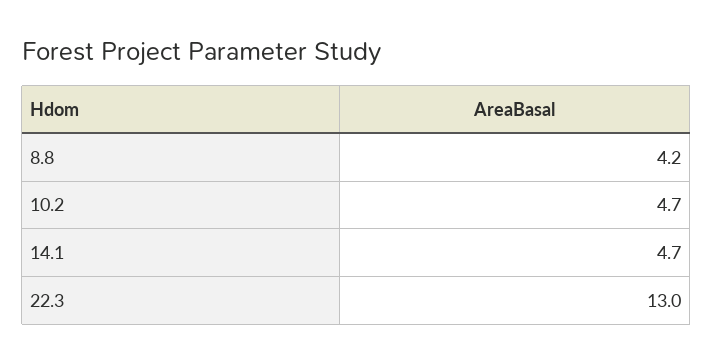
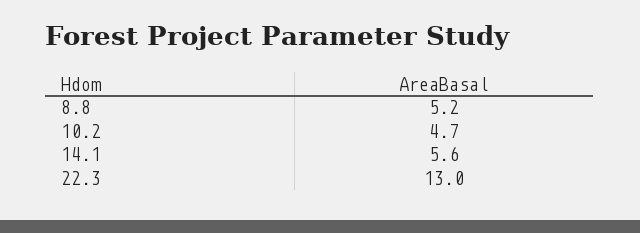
  {
-   "8.8": 4.2,
+   "8.8": 5.2,
    "10.2": 4.7,
-   "14.1": 4.7,
+   "14.1": 5.6,
    "22.3": 13
  }

